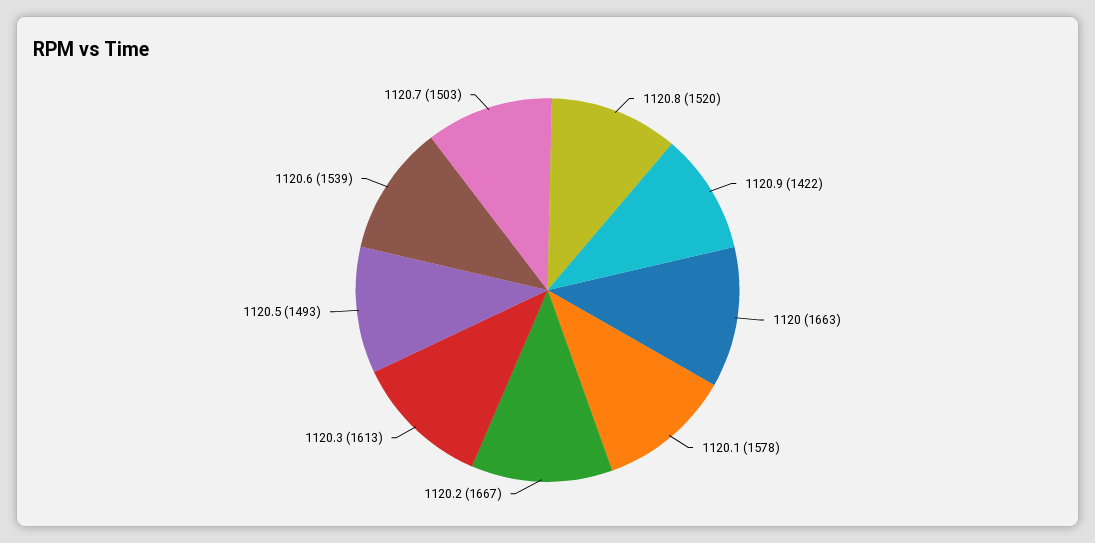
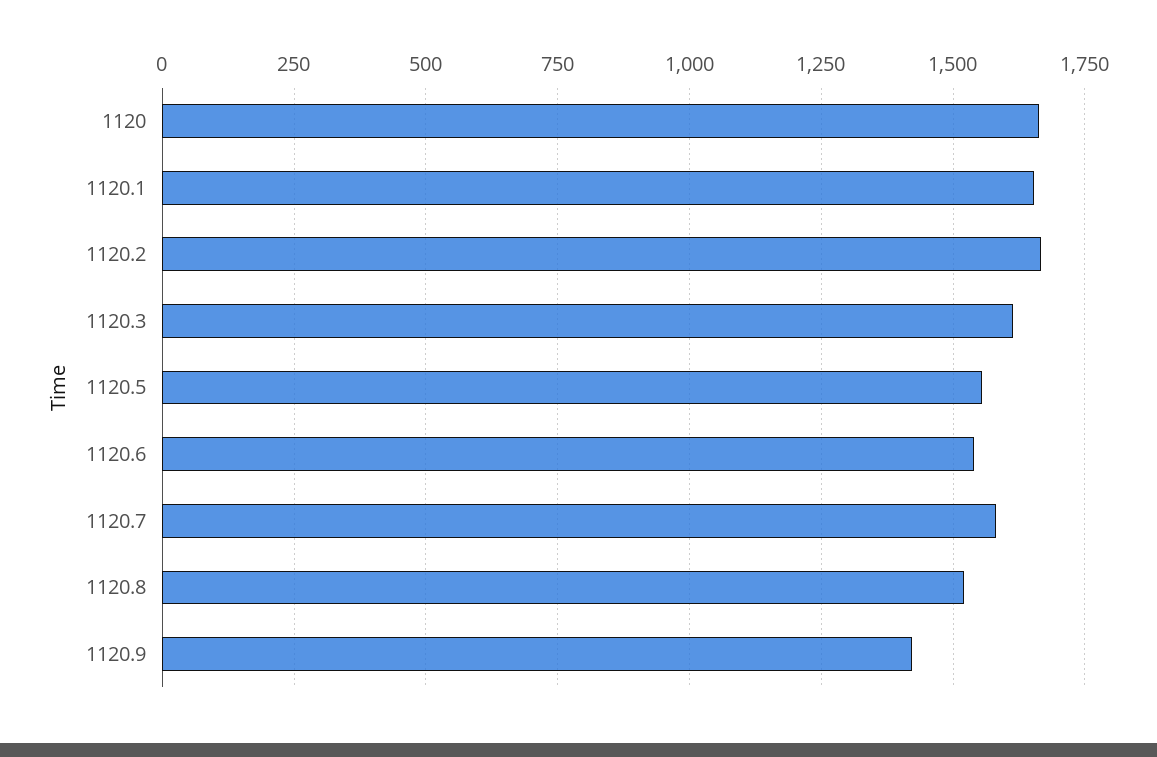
  {
    "1120.8": 1520,
    "1120.9": 1422,
    "1120": 1663,
-   "1120.1": 1578,
+   "1120.1": 1650,
    "1120.2": 1667,
    "1120.3": 1613,
-   "1120.5": 1493,
+   "1120.5": 1550,
    "1120.6": 1539,
-   "1120.7": 1503
+   "1120.7": 1575
  }

